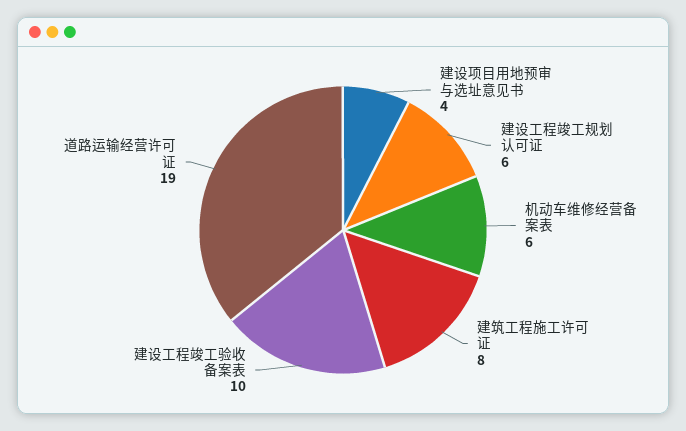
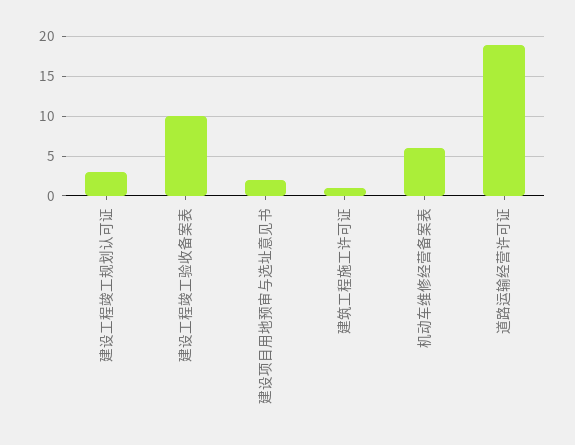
  {
-   "建设项目用地预审与选址意见书": 4,
+   "建设项目用地预审与选址意见书": 2,
-   "建设工程竣工规划认可证": 6,
+   "建设工程竣工规划认可证": 3,
    "机动车维修经营备案表": 6,
-   "建筑工程施工许可证": 8,
+   "建筑工程施工许可证": 1,
    "建设工程竣工验收备案表": 10,
    "道路运输经营许可证": 19
  }

